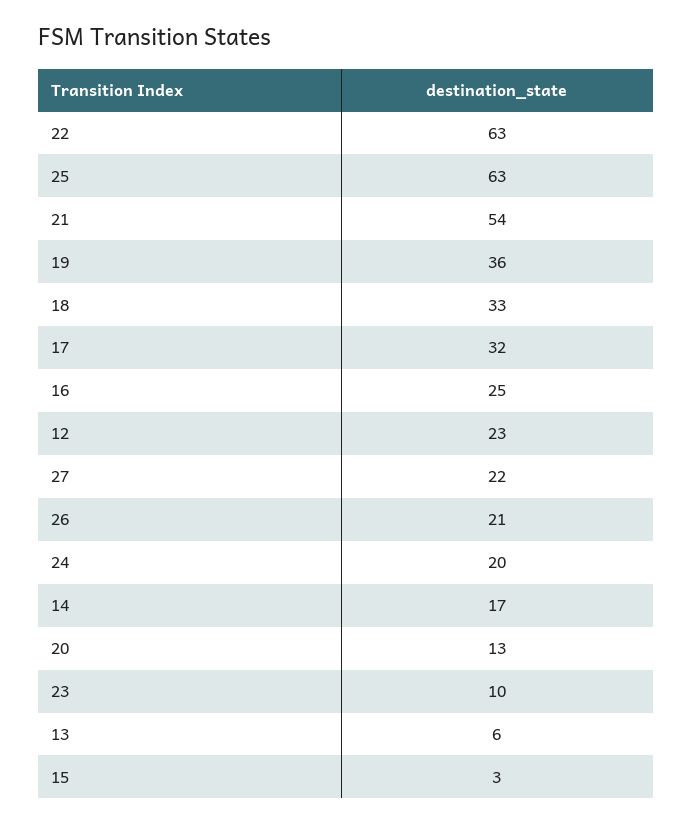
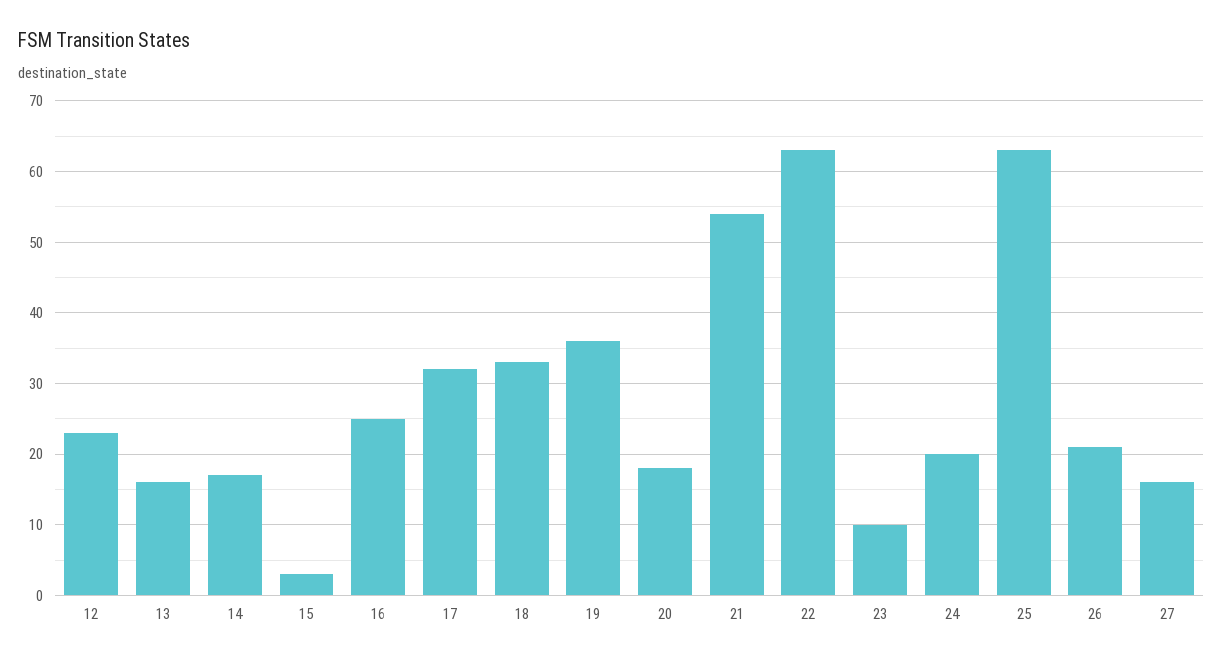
  {
    "22": 63,
    "25": 63,
    "21": 54,
    "19": 36,
    "18": 33,
    "17": 32,
    "16": 25,
    "12": 23,
-   "27": 22,
+   "27": 16,
    "26": 21,
    "24": 20,
    "14": 17,
-   "20": 13,
+   "20": 18,
    "23": 10,
-   "13": 6,
+   "13": 16,
    "15": 3
  }

